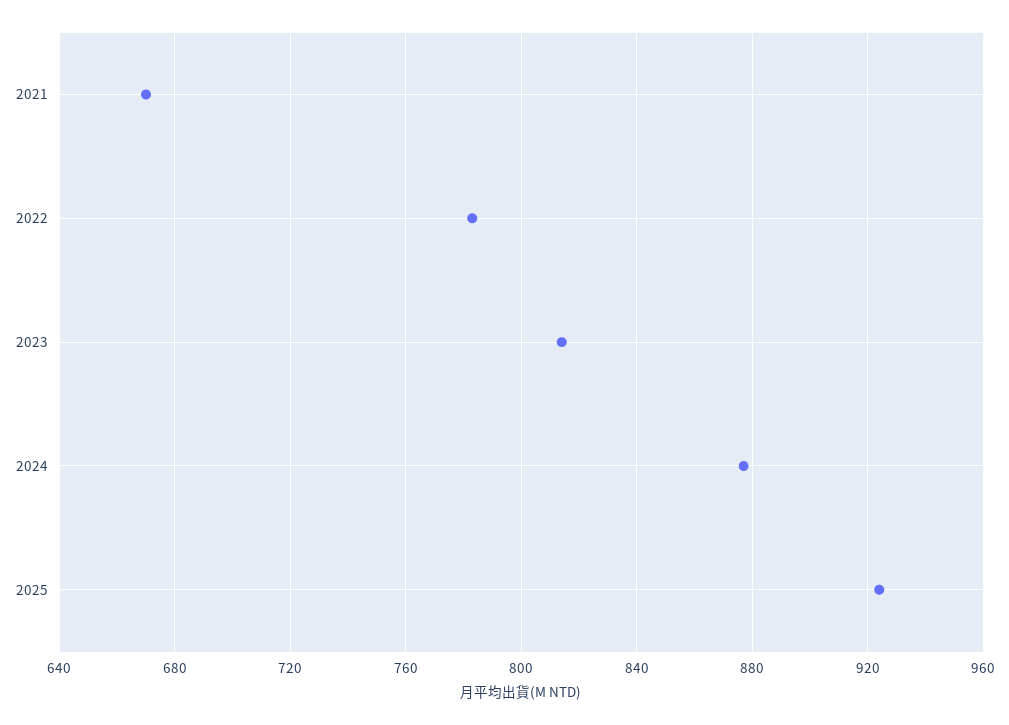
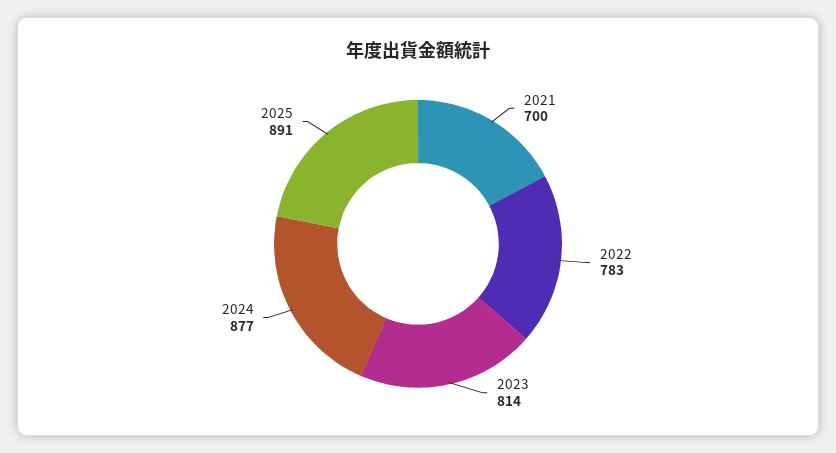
  {
-   "2021": 670,
+   "2021": 700,
    "2022": 783,
    "2023": 814,
    "2024": 877,
-   "2025": 925
+   "2025": 891
  }

